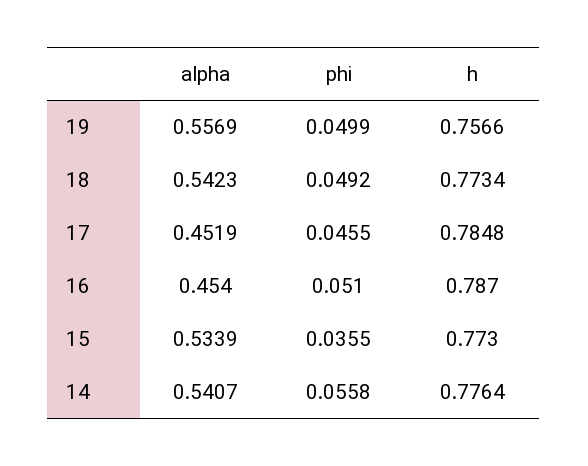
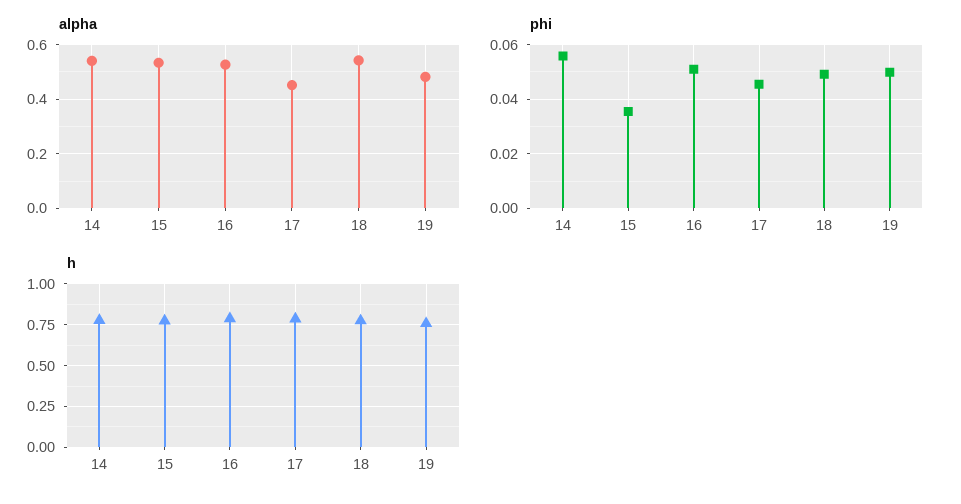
  {
    "alpha": {
-     "19": 0.5569,
+     "19": 0.475,
      "18": 0.5423,
      "17": 0.4519,
-     "16": 0.454,
+     "16": 0.525,
      "15": 0.5339,
      "14": 0.5407
    },
    "phi": {
      "19": 0.0499,
      "18": 0.0492,
      "17": 0.0455,
      "16": 0.051,
      "15": 0.0355,
      "14": 0.0558
    },
    "h": {
      "19": 0.7566,
      "18": 0.7734,
      "17": 0.7848,
      "16": 0.787,
      "15": 0.773,
      "14": 0.7764
    }
  }

